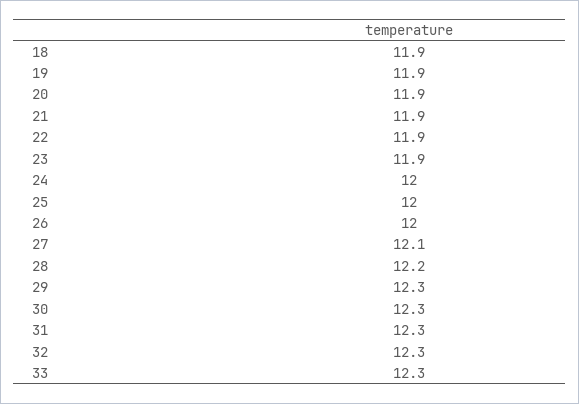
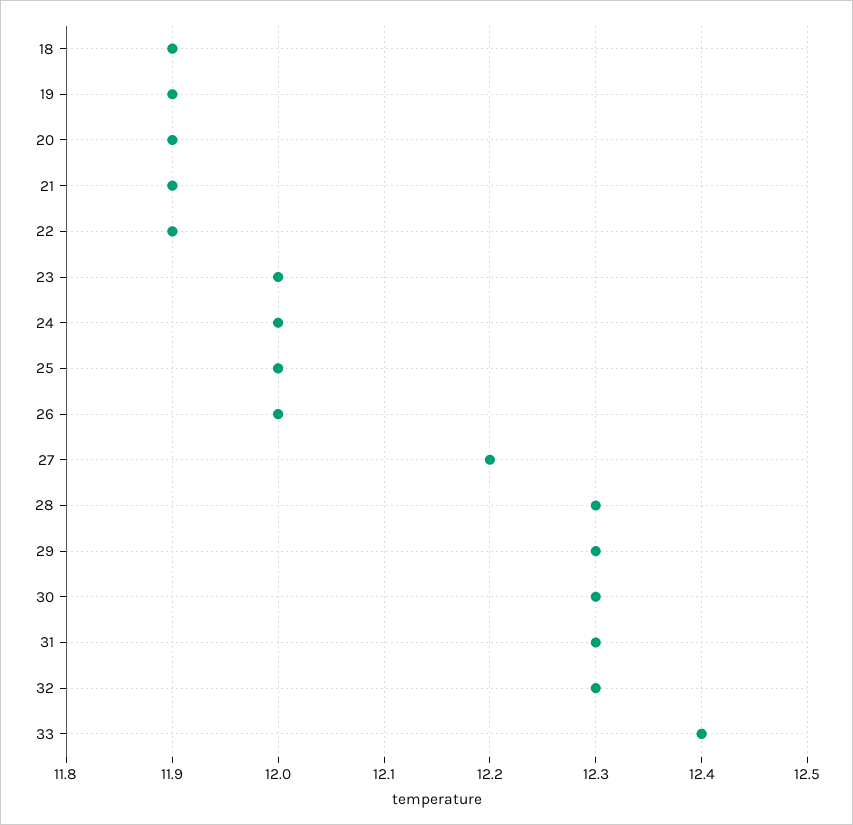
  {
    "18": 11.9,
    "19": 11.9,
    "20": 11.9,
    "21": 11.9,
    "22": 11.9,
-   "23": 11.9,
+   "23": 12,
    "24": 12,
    "25": 12,
    "26": 12,
-   "27": 12.1,
+   "27": 12.2,
-   "28": 12.2,
+   "28": 12.3,
    "29": 12.3,
    "30": 12.3,
    "31": 12.3,
    "32": 12.3,
-   "33": 12.3
+   "33": 12.4
  }

